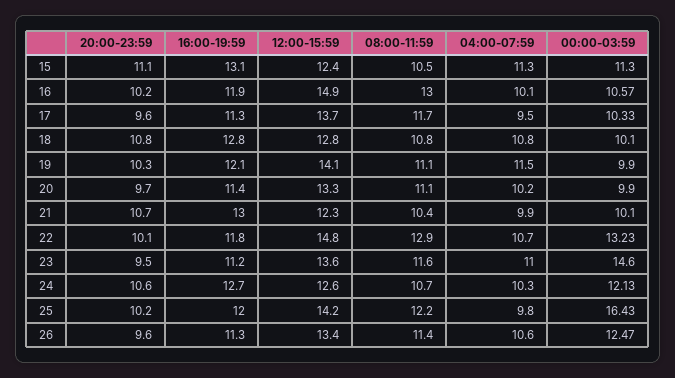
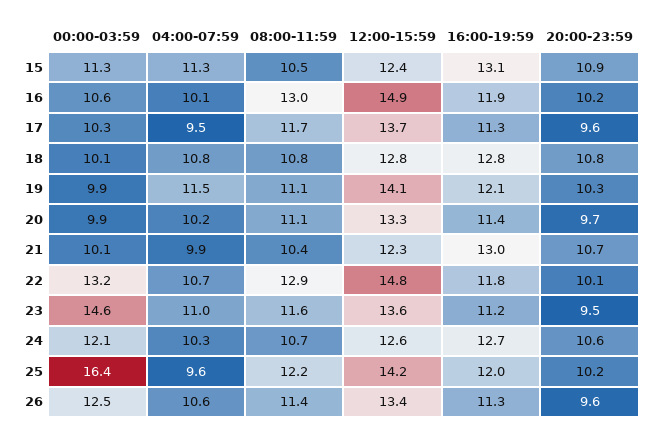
  {
    "20:00-23:59": {
-     "15": 11.1,
+     "15": 10.9,
      "16": 10.2,
      "17": 9.6,
      "18": 10.8,
      "19": 10.3,
      "20": 9.7,
      "21": 10.7,
      "22": 10.1,
      "23": 9.5,
      "24": 10.6,
      "25": 10.2,
      "26": 9.6
    },
    "16:00-19:59": {
      "15": 13.1,
      "16": 11.9,
      "17": 11.3,
      "18": 12.8,
      "19": 12.1,
      "20": 11.4,
      "21": 13,
      "22": 11.8,
      "23": 11.2,
      "24": 12.7,
      "25": 12,
      "26": 11.3
    },
    "12:00-15:59": {
      "15": 12.4,
      "16": 14.9,
      "17": 13.7,
      "18": 12.8,
      "19": 14.1,
      "20": 13.3,
      "21": 12.3,
      "22": 14.8,
      "23": 13.6,
      "24": 12.6,
      "25": 14.2,
      "26": 13.4
    },
    "08:00-11:59": {
      "15": 10.5,
      "16": 13,
      "17": 11.7,
      "18": 10.8,
      "19": 11.1,
      "20": 11.1,
      "21": 10.4,
      "22": 12.9,
      "23": 11.6,
      "24": 10.7,
      "25": 12.2,
      "26": 11.4
    },
    "04:00-07:59": {
      "15": 11.3,
      "16": 10.1,
      "17": 9.5,
      "18": 10.8,
      "19": 11.5,
      "20": 10.2,
      "21": 9.9,
      "22": 10.7,
      "23": 11,
      "24": 10.3,
-     "25": 9.8,
+     "25": 9.6,
      "26": 10.6
    },
    "00:00-03:59": {
      "15": 11.3,
      "16": 10.57,
      "17": 10.33,
      "18": 10.1,
      "19": 9.9,
      "20": 9.9,
      "21": 10.1,
      "22": 13.23,
      "23": 14.6,
      "24": 12.13,
      "25": 16.43,
      "26": 12.47
    }
  }

